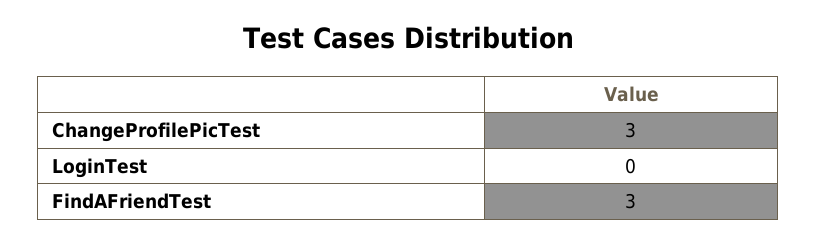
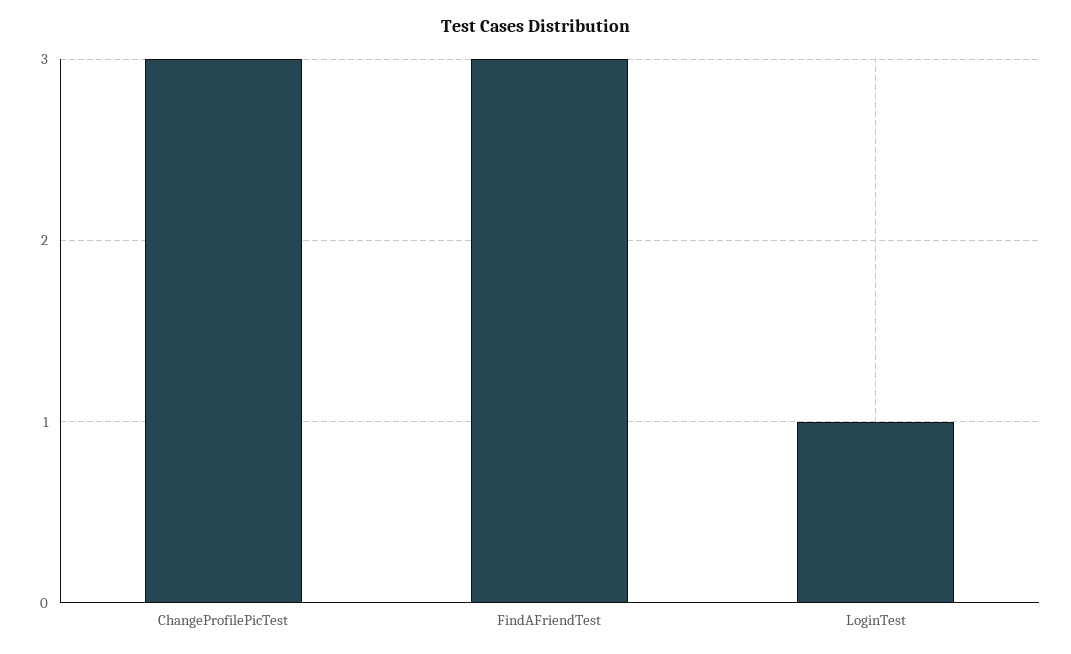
  {
    "ChangeProfilePicTest": 3,
-   "LoginTest": 0,
+   "LoginTest": 1,
    "FindAFriendTest": 3
  }

